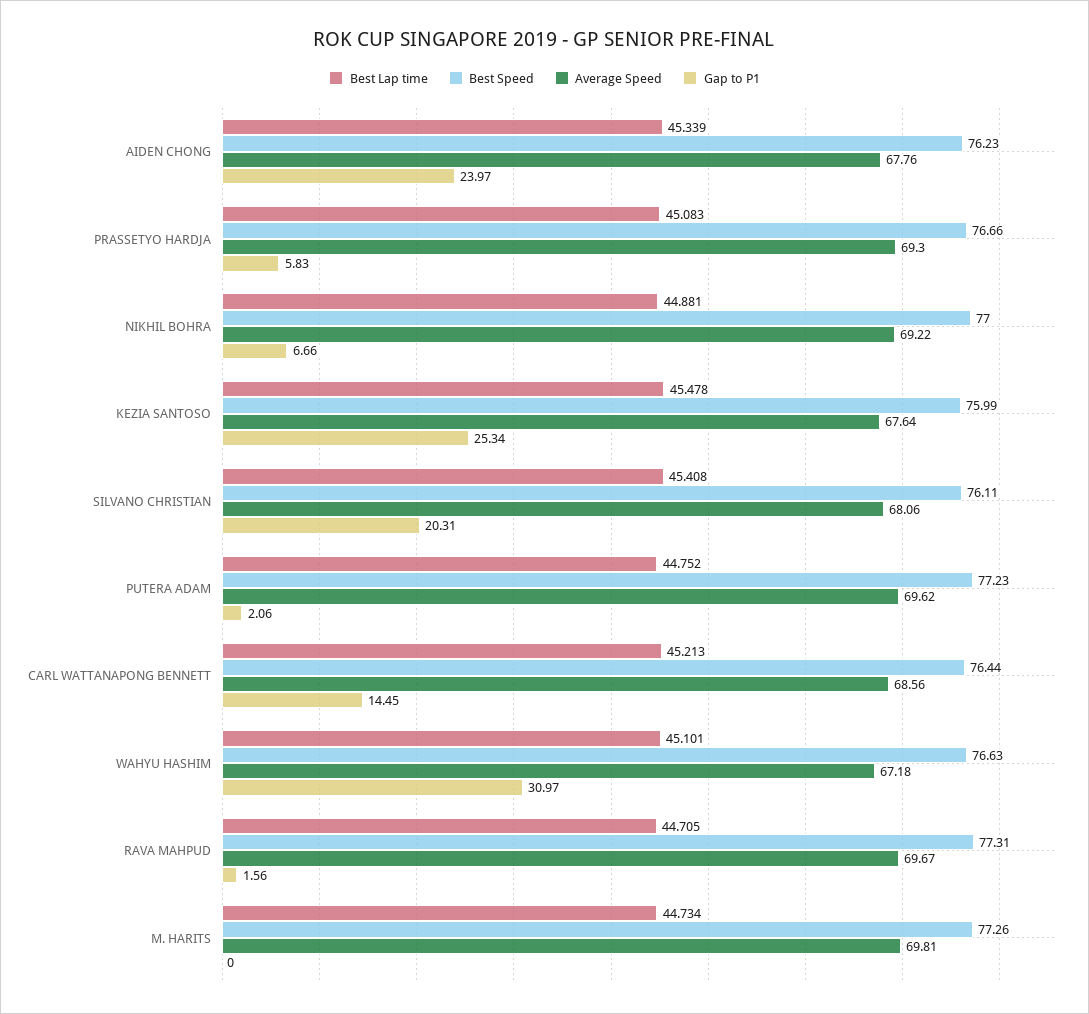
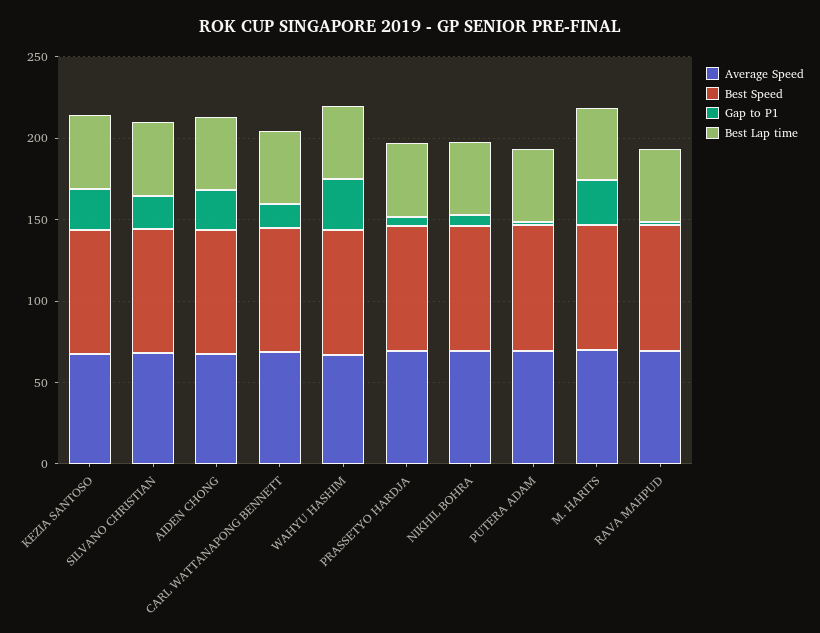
  {
    "Best Lap time": {
      "AIDEN CHONG": 45.339,
      "PRASSETYO HARDJA": 45.083,
      "NIKHIL BOHRA": 44.881,
      "KEZIA SANTOSO": 45.478,
      "SILVANO CHRISTIAN": 45.408,
      "PUTERA ADAM": 44.752,
      "CARL WATTANAPONG BENNETT": 45.213,
      "WAHYU HASHIM": 45.101,
      "RAVA MAHPUD": 44.705,
      "M. HARITS": 44.734
    },
    "Best Speed": {
      "AIDEN CHONG": 76.23,
      "PRASSETYO HARDJA": 76.66,
      "NIKHIL BOHRA": 77,
      "KEZIA SANTOSO": 75.99,
      "SILVANO CHRISTIAN": 76.11,
      "PUTERA ADAM": 77.23,
      "CARL WATTANAPONG BENNETT": 76.44,
      "WAHYU HASHIM": 76.63,
      "RAVA MAHPUD": 77.31,
      "M. HARITS": 77.26
    },
    "Average Speed": {
      "AIDEN CHONG": 67.76,
      "PRASSETYO HARDJA": 69.3,
      "NIKHIL BOHRA": 69.22,
      "KEZIA SANTOSO": 67.64,
      "SILVANO CHRISTIAN": 68.06,
      "PUTERA ADAM": 69.62,
      "CARL WATTANAPONG BENNETT": 68.56,
      "WAHYU HASHIM": 67.18,
      "RAVA MAHPUD": 69.67,
      "M. HARITS": 69.81
    },
    "Gap to P1": {
      "AIDEN CHONG": 23.97,
      "PRASSETYO HARDJA": 5.83,
      "NIKHIL BOHRA": 6.66,
      "KEZIA SANTOSO": 25.34,
      "SILVANO CHRISTIAN": 20.31,
      "PUTERA ADAM": 2.06,
      "CARL WATTANAPONG BENNETT": 14.45,
      "WAHYU HASHIM": 30.97,
      "RAVA MAHPUD": 1.56,
-     "M. HARITS": 0
+     "M. HARITS": 30
    }
  }

